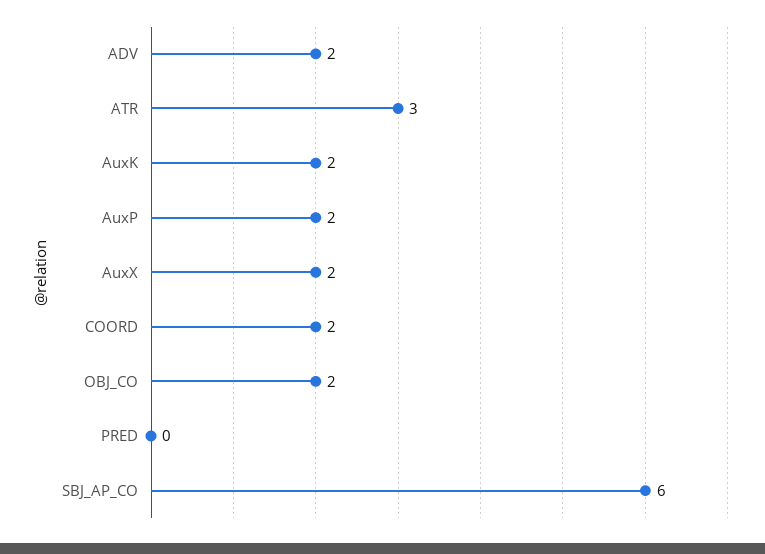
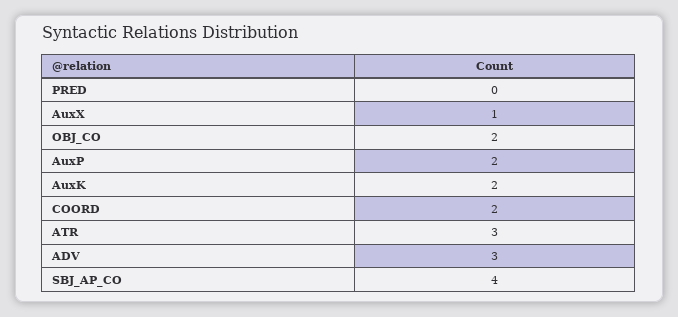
  {
-   "ADV": 2,
+   "ADV": 3,
    "ATR": 3,
    "AuxK": 2,
    "AuxP": 2,
-   "AuxX": 2,
+   "AuxX": 1,
    "COORD": 2,
    "OBJ_CO": 2,
    "PRED": 0,
-   "SBJ_AP_CO": 6
+   "SBJ_AP_CO": 4
  }

